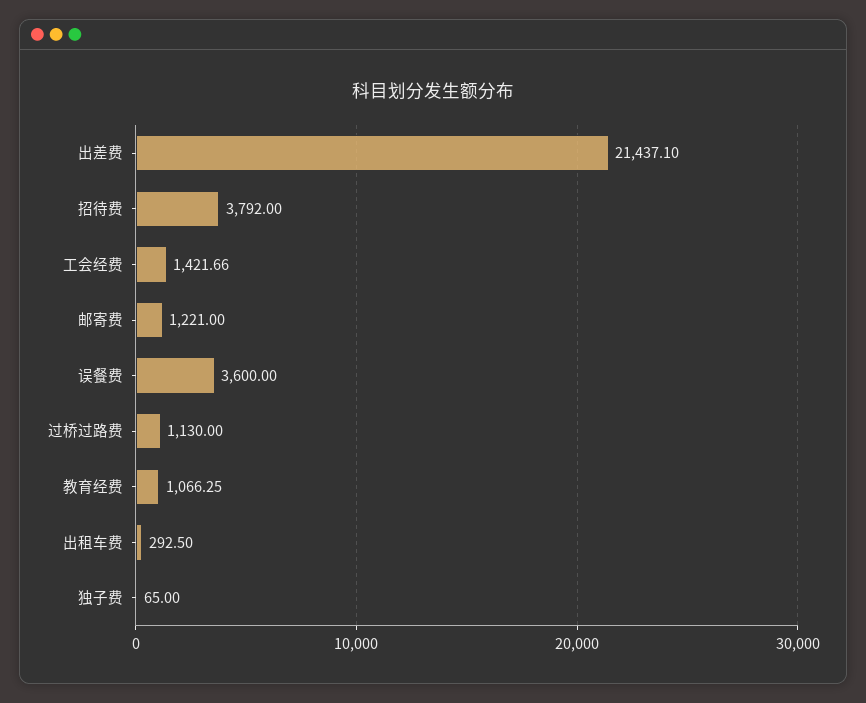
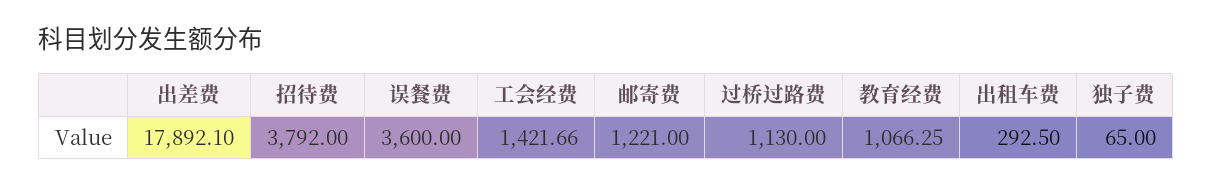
  {
-   "出差费": 21437.1,
+   "出差费": 17892.1,
    "招待费": 3792,
    "工会经费": 1421.66,
    "邮寄费": 1221,
    "误餐费": 3600,
    "过桥过路费": 1130,
    "教育经费": 1066.25,
    "出租车费": 292.5,
    "独子费": 65
  }

